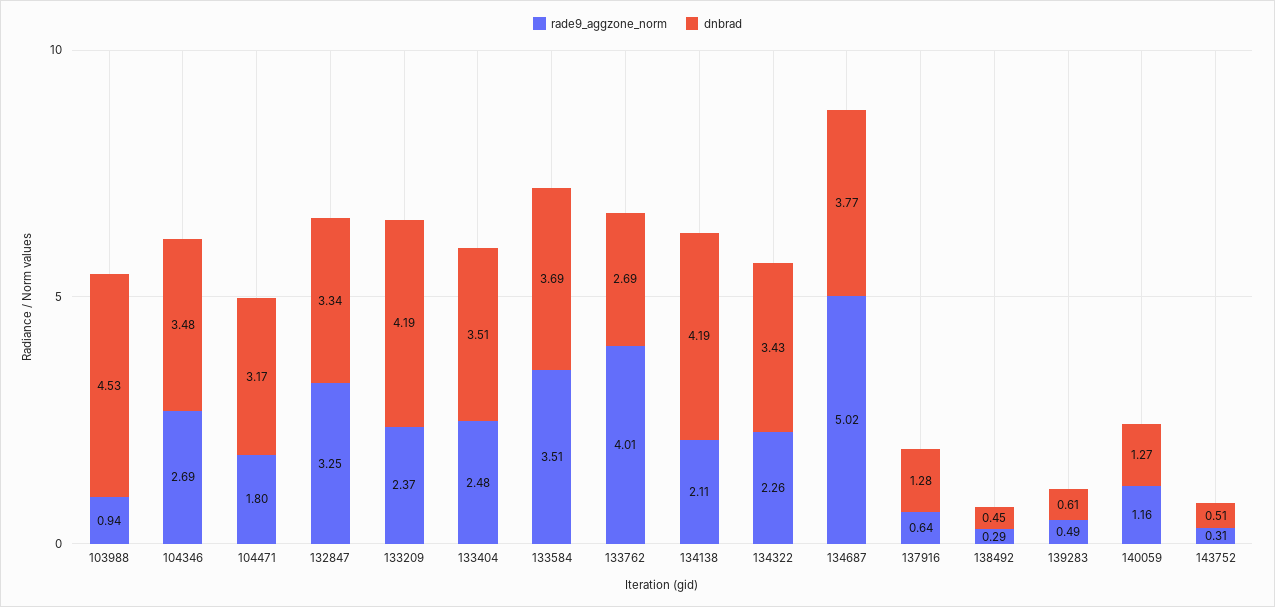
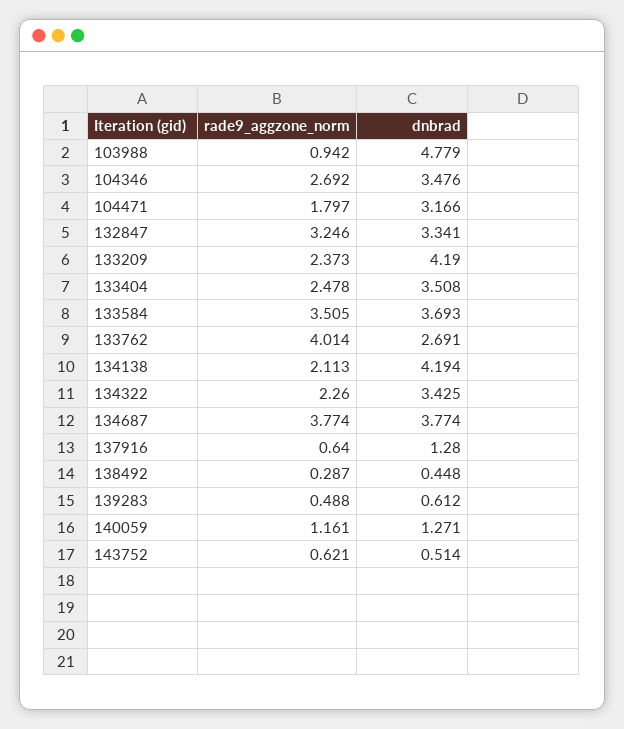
  {
    "rade9_aggzone_norm": {
      "103988": 0.942,
      "104346": 2.692,
      "104471": 1.797,
      "132847": 3.246,
      "133209": 2.373,
      "133404": 2.478,
      "133584": 3.505,
      "133762": 4.014,
      "134138": 2.113,
      "134322": 2.26,
-     "134687": 5.02,
+     "134687": 3.774,
      "137916": 0.64,
      "138492": 0.287,
      "139283": 0.488,
      "140059": 1.161,
-     "143752": 0.31
+     "143752": 0.621
    },
    "dnbrad": {
-     "103988": 4.53,
+     "103988": 4.779,
      "104346": 3.476,
      "104471": 3.166,
      "132847": 3.341,
      "133209": 4.19,
      "133404": 3.508,
      "133584": 3.693,
      "133762": 2.691,
      "134138": 4.194,
      "134322": 3.425,
      "134687": 3.774,
      "137916": 1.28,
      "138492": 0.448,
      "139283": 0.612,
      "140059": 1.271,
      "143752": 0.514
    }
  }

